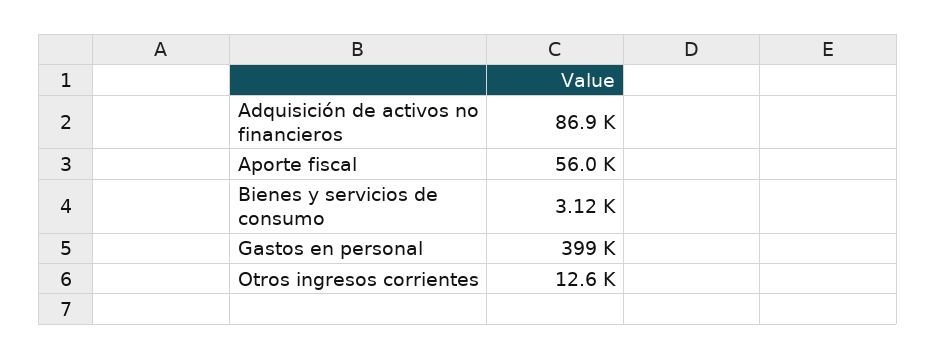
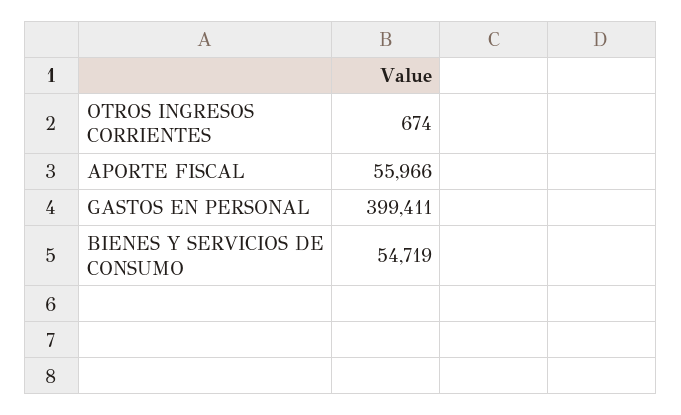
  {
-   "Adquisición de activos no financieros": 86900,
    "Aporte fiscal": 55966,
-   "Bienes y servicios de consumo": 3120,
+   "Bienes y servicios de consumo": 54719,
    "Gastos en personal": 399411,
-   "Otros ingresos corrientes": 12600
+   "Otros ingresos corrientes": 674
  }

